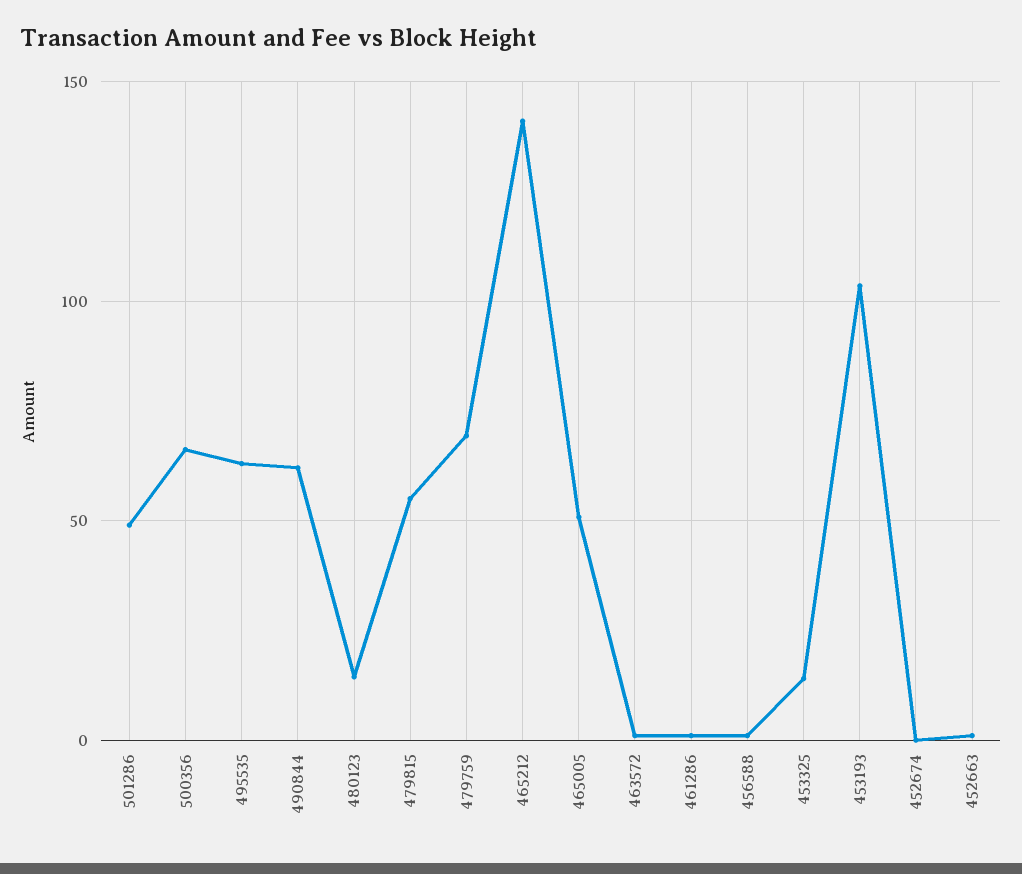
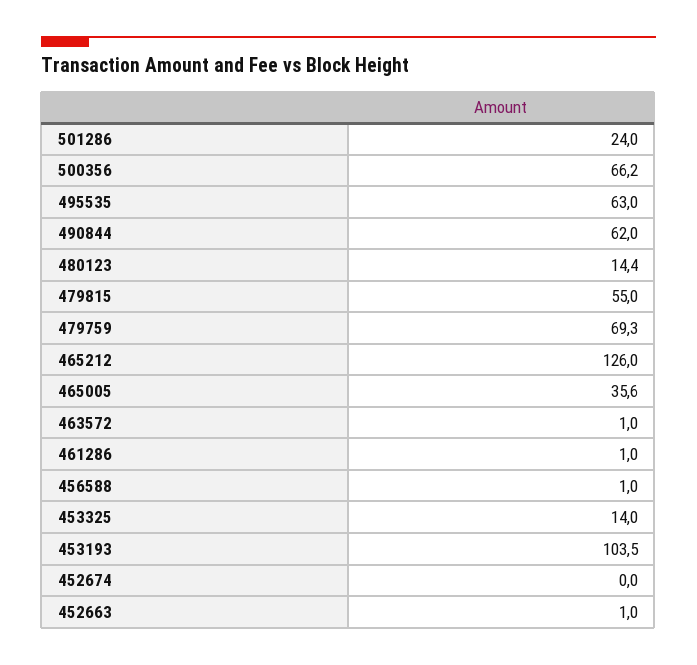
  {
-   "501286": 50,
+   "501286": 24,
    "500356": 66.2,
    "495535": 63,
    "490844": 62,
    "480123": 14.4,
    "479815": 55,
    "479759": 69.3,
-   "465212": 140,
+   "465212": 126,
-   "465005": 50,
+   "465005": 35.6,
    "463572": 1,
    "461286": 1,
    "456588": 1,
    "453325": 14,
    "453193": 103.5,
    "452674": 0,
    "452663": 1
  }

